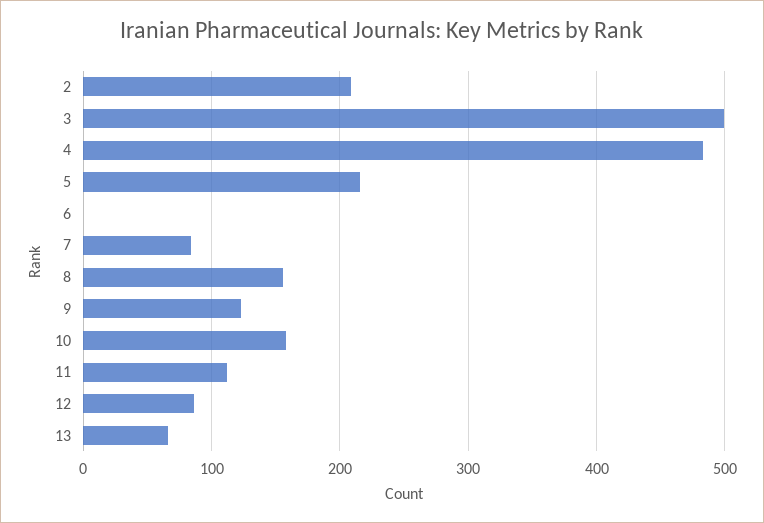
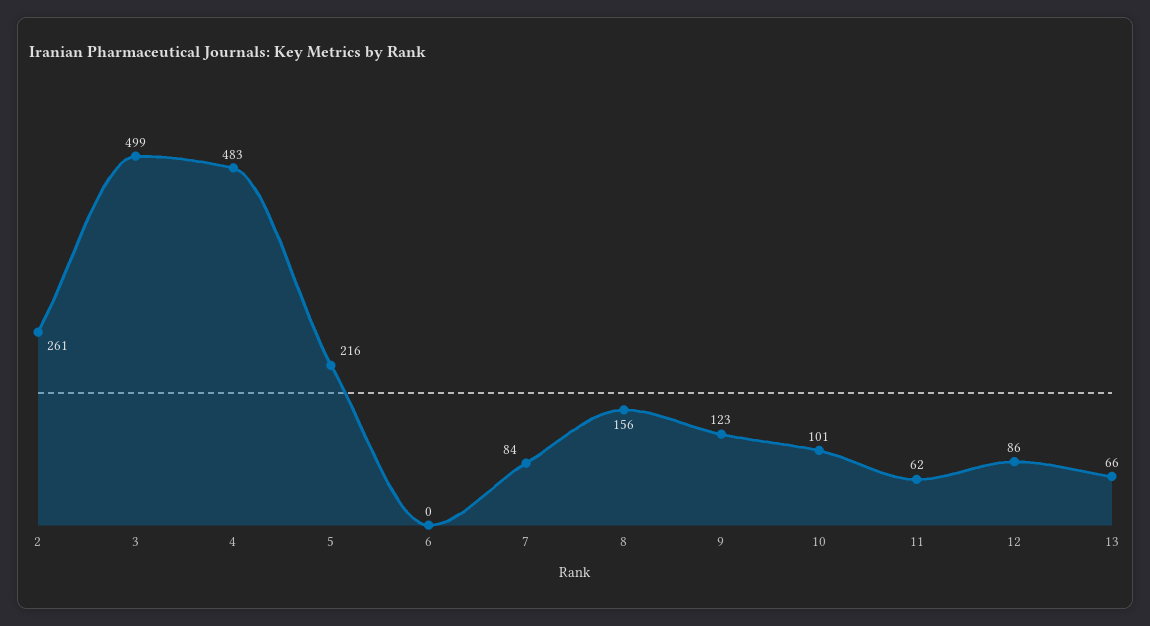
  {
-   "2": 210,
+   "2": 261,
    "3": 499,
    "4": 483,
    "5": 216,
    "6": 0,
    "7": 84,
    "8": 156,
    "9": 123,
-   "10": 160,
+   "10": 101,
-   "11": 110,
+   "11": 62,
    "12": 86,
    "13": 66
  }

